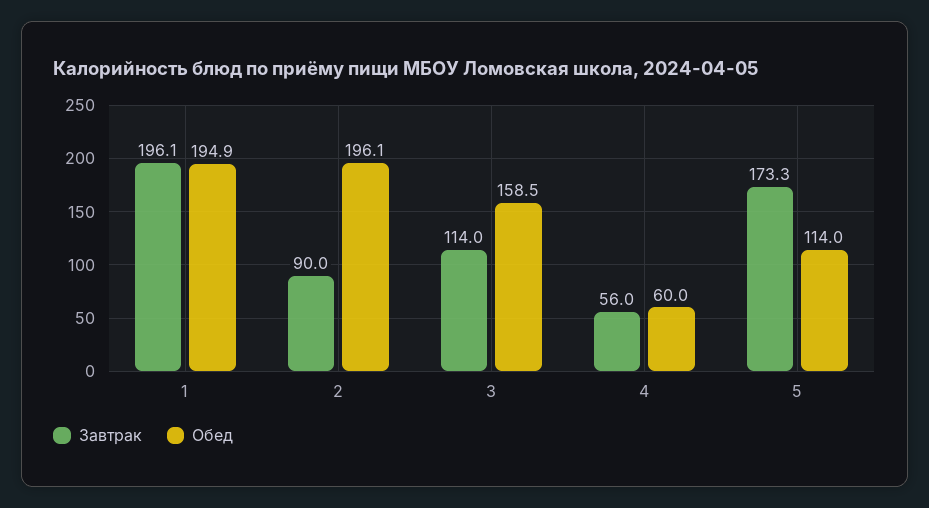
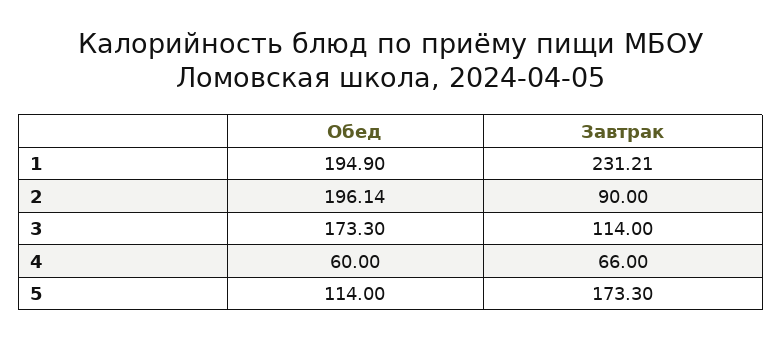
  {
    "Завтрак": {
-     "1": 196.1,
+     "1": 231.21,
      "2": 90,
      "3": 114,
-     "4": 56,
+     "4": 66,
      "5": 173.3
    },
    "Обед": {
      "1": 194.9,
      "2": 196.14,
-     "3": 158.5,
+     "3": 173.3,
      "4": 60,
      "5": 114
    }
  }

